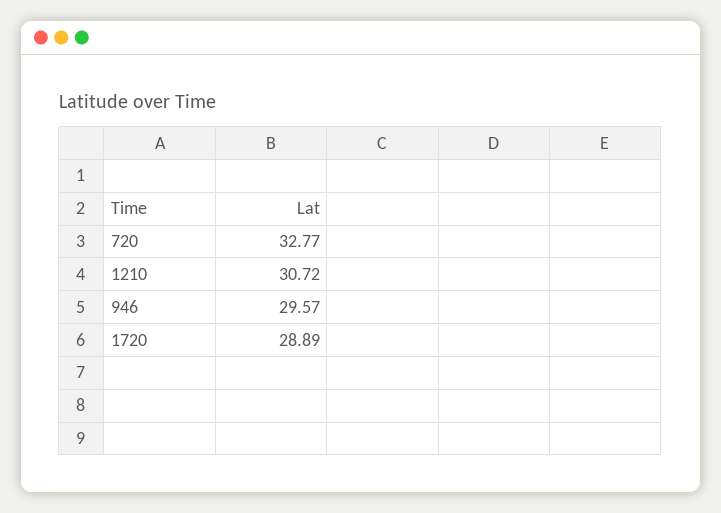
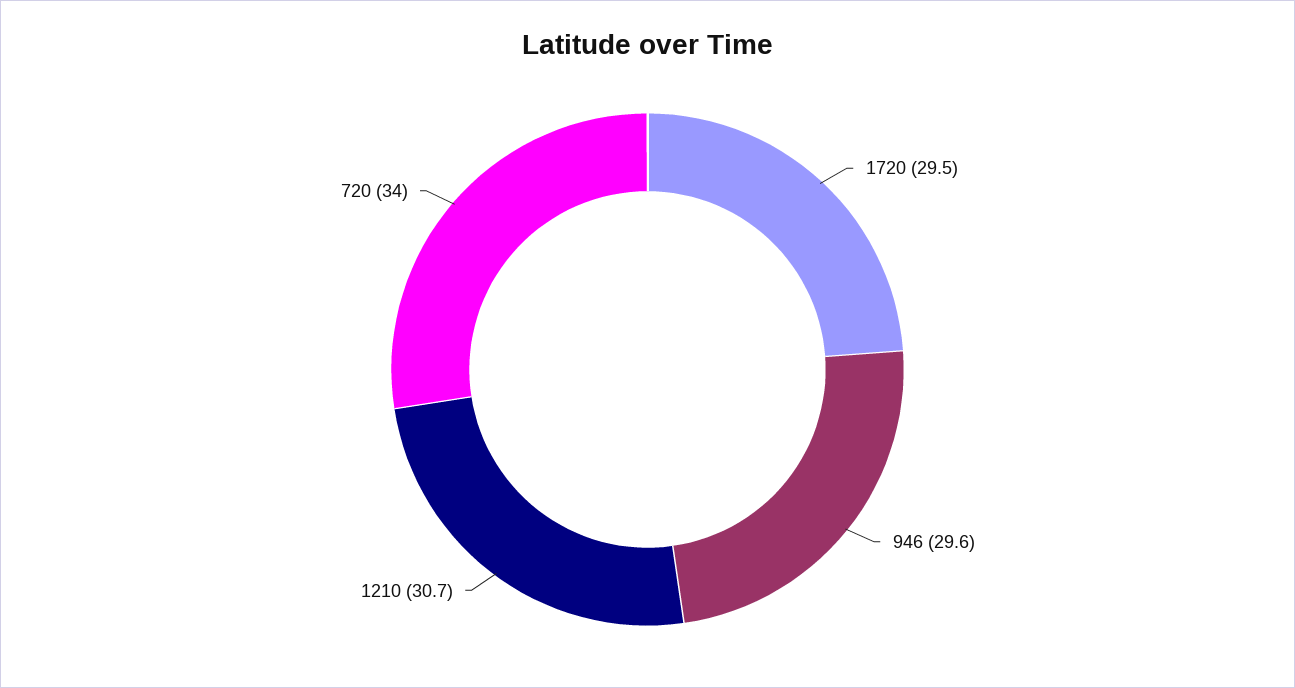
  {
-   "720": 32.77,
+   "720": 34,
    "1210": 30.72,
    "946": 29.57,
-   "1720": 28.89
+   "1720": 29.5
  }

